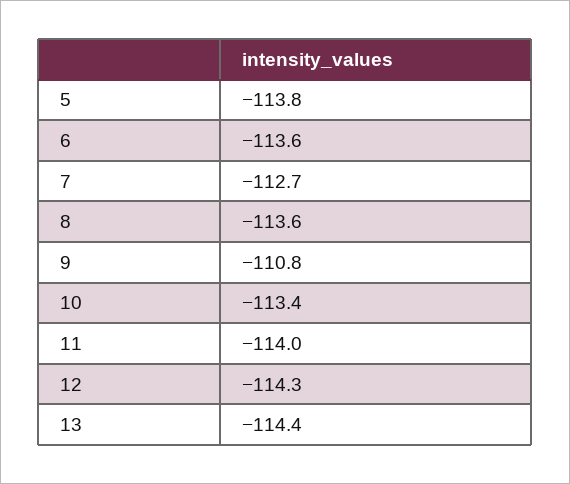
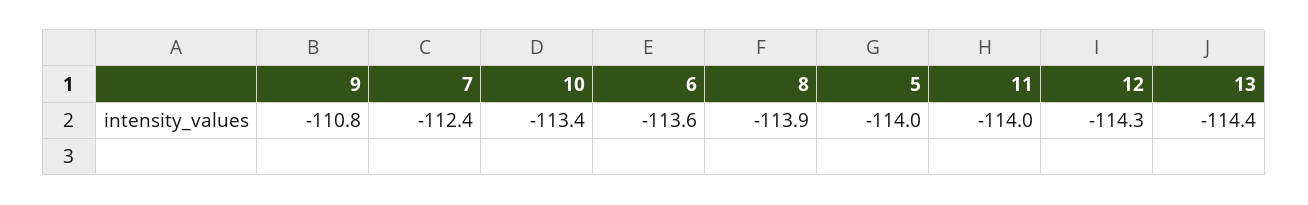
  {
-   "5": -113.8,
+   "5": -114,
    "6": -113.6,
-   "7": -112.7,
+   "7": -112.4,
-   "8": -113.6,
+   "8": -113.9,
    "9": -110.8,
    "10": -113.4,
    "11": -114,
    "12": -114.3,
    "13": -114.4
  }

